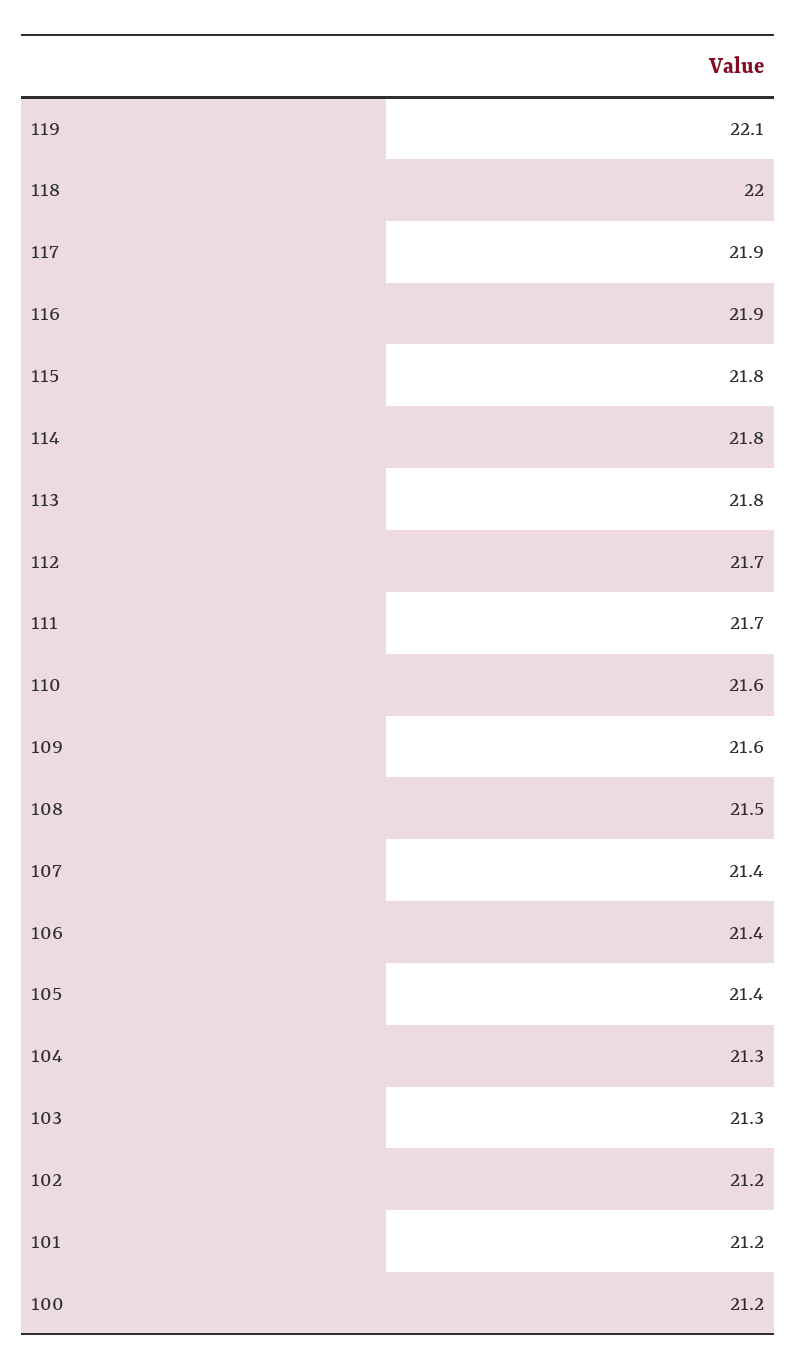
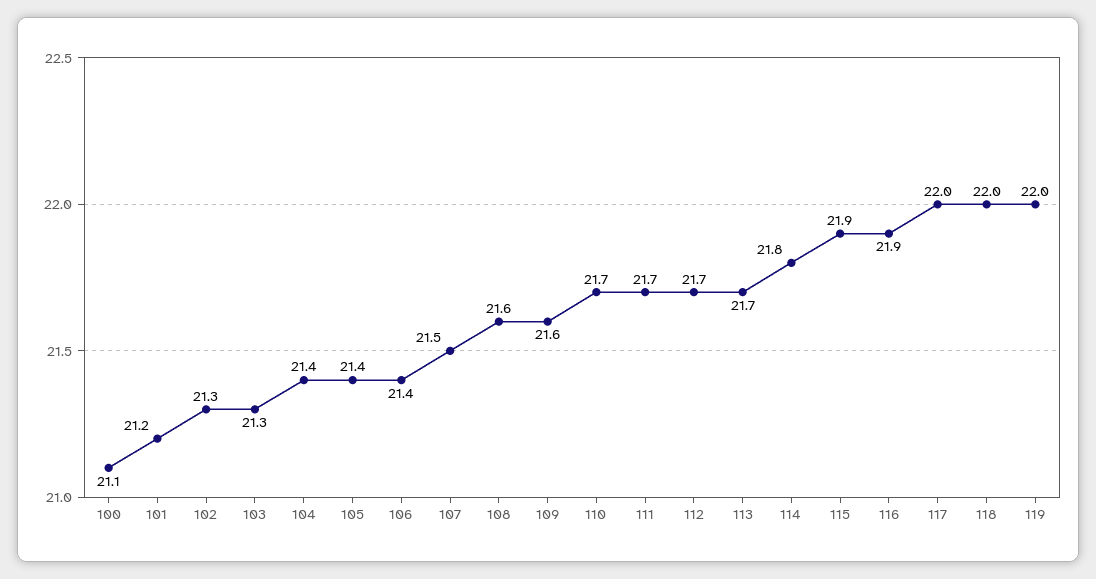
  {
-   "119": 22.1,
+   "119": 22,
    "118": 22,
-   "117": 21.9,
+   "117": 22,
    "116": 21.9,
-   "115": 21.8,
+   "115": 21.9,
    "114": 21.8,
-   "113": 21.8,
+   "113": 21.7,
    "112": 21.7,
    "111": 21.7,
-   "110": 21.6,
+   "110": 21.7,
    "109": 21.6,
-   "108": 21.5,
+   "108": 21.6,
-   "107": 21.4,
+   "107": 21.5,
    "106": 21.4,
    "105": 21.4,
-   "104": 21.3,
+   "104": 21.4,
    "103": 21.3,
-   "102": 21.2,
+   "102": 21.3,
    "101": 21.2,
-   "100": 21.2
+   "100": 21.1
  }

